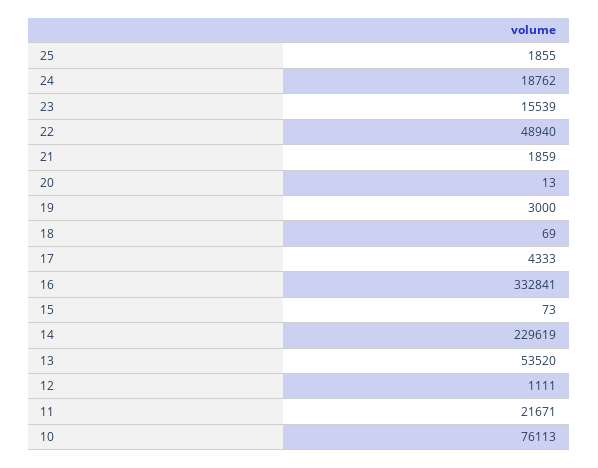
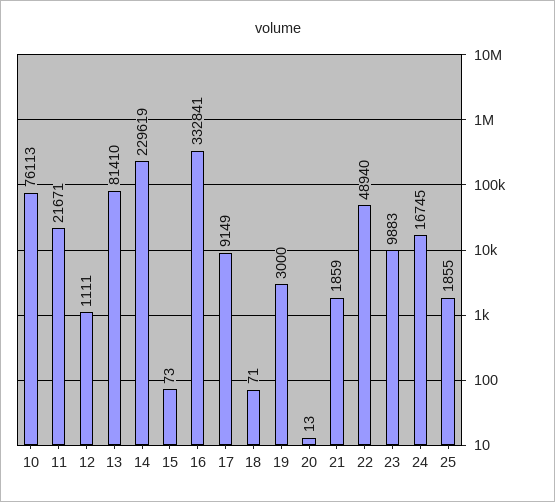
  {
    "25": 1855,
-   "24": 18762,
+   "24": 16745,
-   "23": 15539,
+   "23": 9883,
    "22": 48940,
    "21": 1859,
    "20": 13,
    "19": 3000,
-   "18": 69,
+   "18": 71,
-   "17": 4333,
+   "17": 9149,
    "16": 332841,
    "15": 73,
    "14": 229619,
-   "13": 53520,
+   "13": 81410,
    "12": 1111,
    "11": 21671,
    "10": 76113
  }

